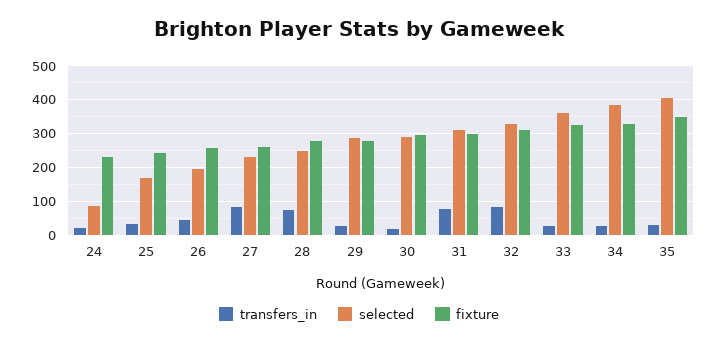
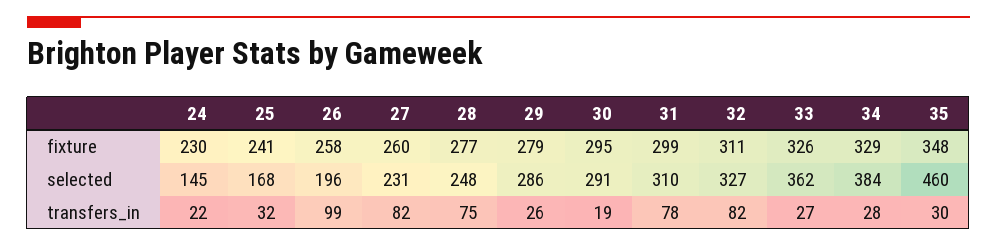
  {
    "transfers_in": {
      "24": 22,
      "25": 32,
-     "26": 40,
+     "26": 99,
      "27": 82,
      "28": 75,
      "29": 26,
      "30": 19,
      "31": 78,
      "32": 82,
      "33": 27,
      "34": 28,
      "35": 30
    },
    "selected": {
-     "24": 80,
+     "24": 145,
      "25": 168,
      "26": 196,
      "27": 231,
      "28": 248,
      "29": 286,
      "30": 291,
      "31": 310,
      "32": 327,
      "33": 362,
      "34": 384,
-     "35": 400
+     "35": 460
    },
    "fixture": {
      "24": 230,
      "25": 241,
      "26": 258,
      "27": 260,
      "28": 277,
      "29": 279,
      "30": 295,
      "31": 299,
      "32": 311,
      "33": 326,
      "34": 329,
      "35": 348
    }
  }

